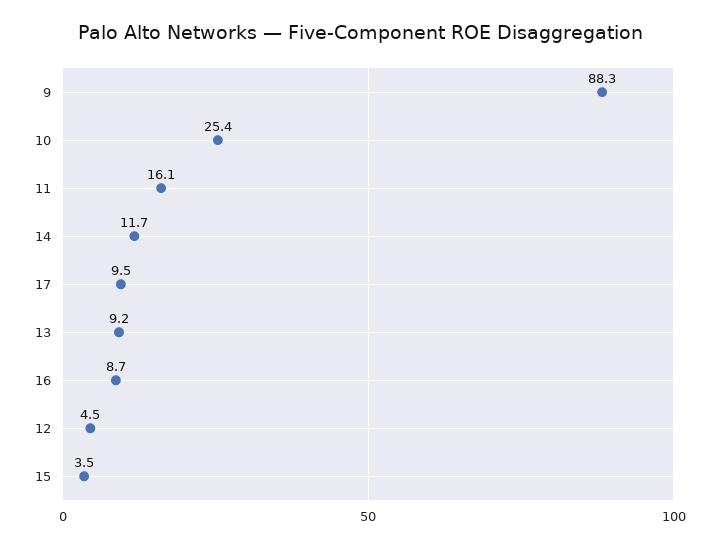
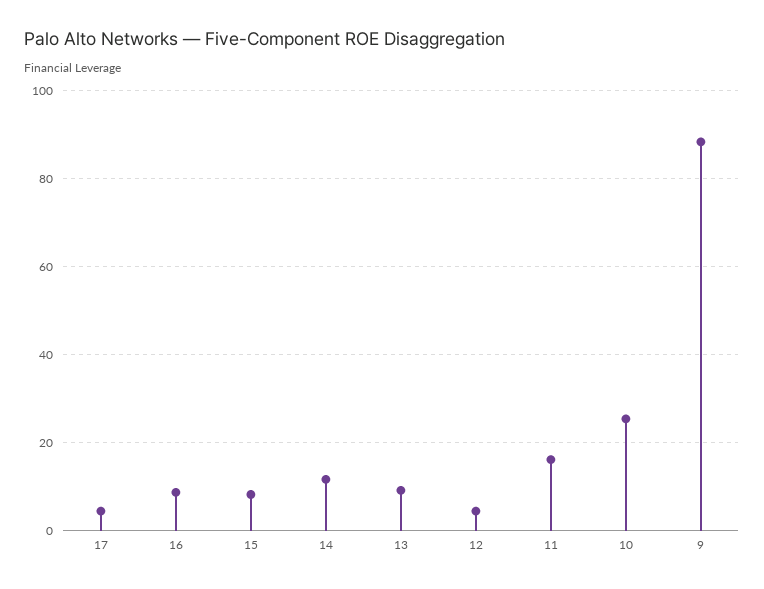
  {
    "9": 88.3,
    "10": 25.4,
    "11": 16.1,
    "14": 11.7,
-   "17": 9.5,
+   "17": 4,
    "13": 9.2,
    "16": 8.7,
    "12": 4.5,
-   "15": 3.5
+   "15": 8
  }

